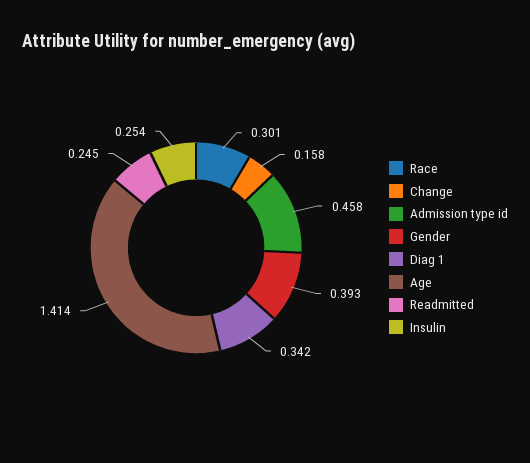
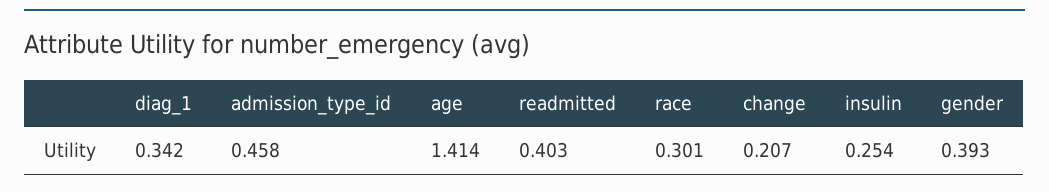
  {
    "Race": 0.301,
-   "Change": 0.158,
+   "Change": 0.207,
    "Admission type id": 0.458,
    "Gender": 0.393,
    "Diag 1": 0.342,
    "Age": 1.414,
-   "Readmitted": 0.245,
+   "Readmitted": 0.403,
    "Insulin": 0.254
  }

